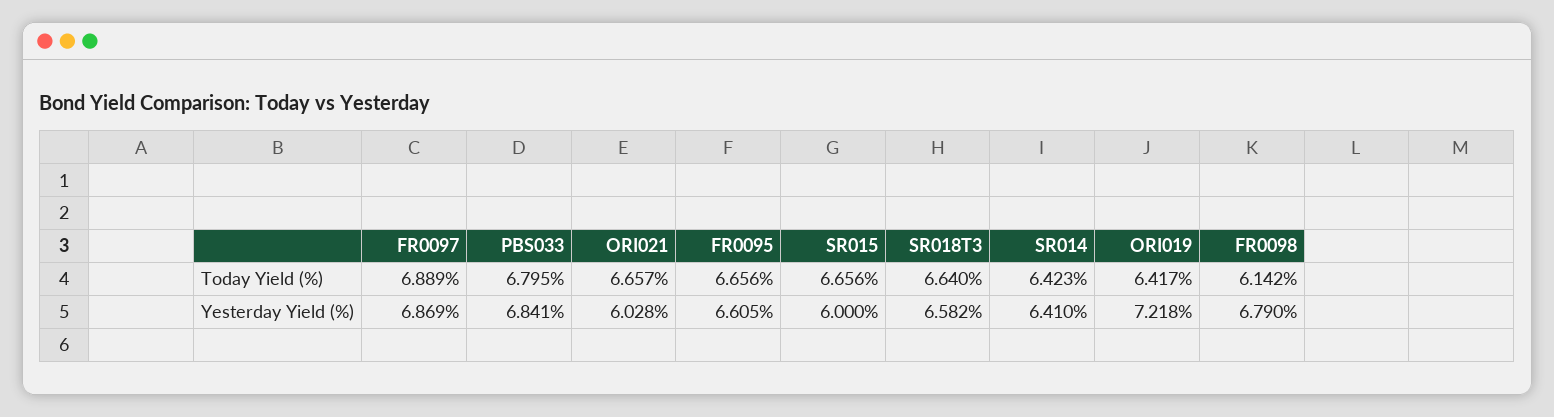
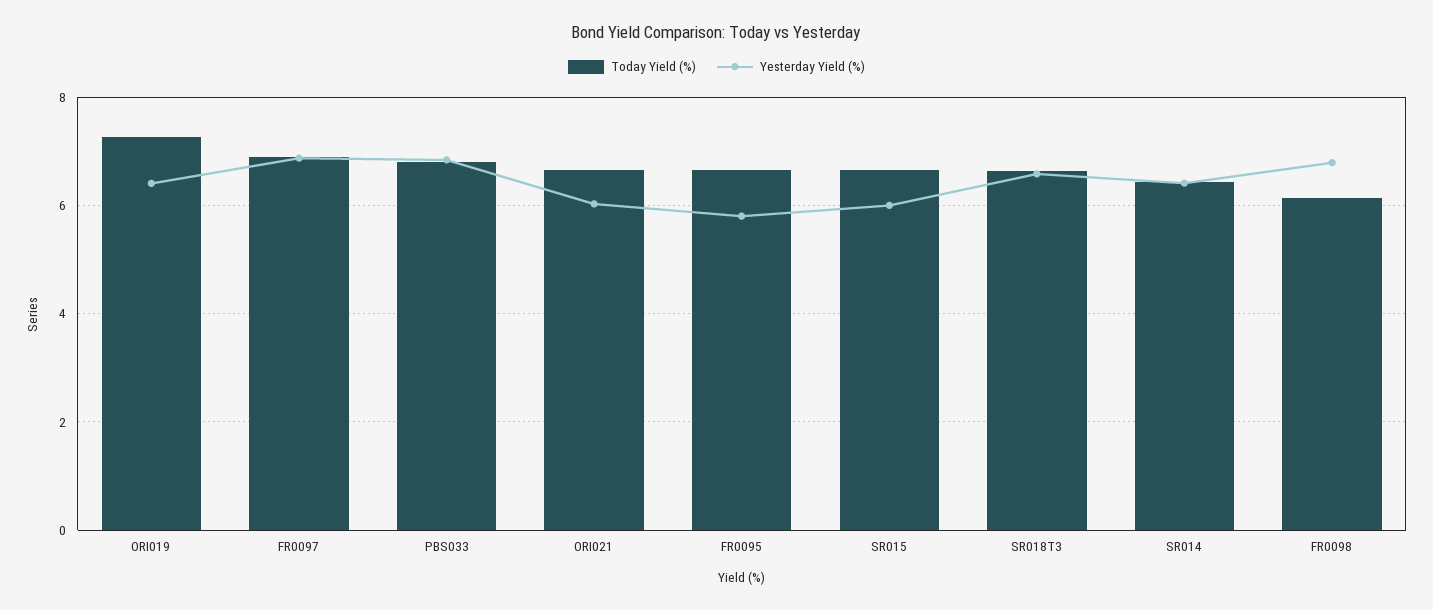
  {
    "Today Yield (%)": {
      "FR0097": 6.889,
      "PBS033": 6.795,
      "ORI021": 6.657,
      "FR0095": 6.656,
      "SR015": 6.656,
      "SR018T3": 6.64,
      "SR014": 6.423,
-     "ORI019": 6.417,
+     "ORI019": 7.2,
      "FR0098": 6.142
    },
    "Yesterday Yield (%)": {
      "FR0097": 6.869,
      "PBS033": 6.841,
      "ORI021": 6.028,
-     "FR0095": 6.605,
+     "FR0095": 5.8,
      "SR015": 6,
      "SR018T3": 6.582,
      "SR014": 6.41,
-     "ORI019": 7.218,
+     "ORI019": 6.4,
      "FR0098": 6.79
    }
  }

